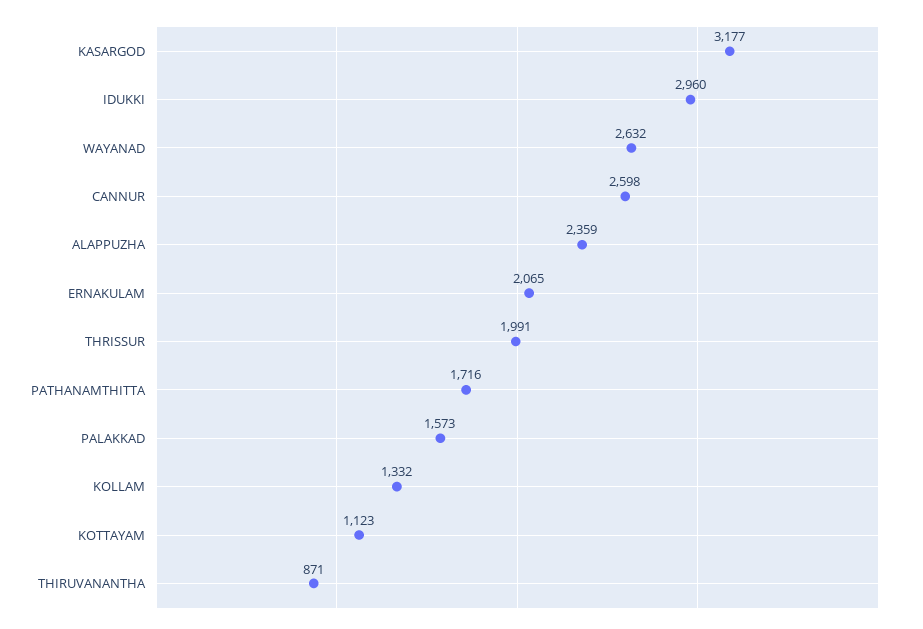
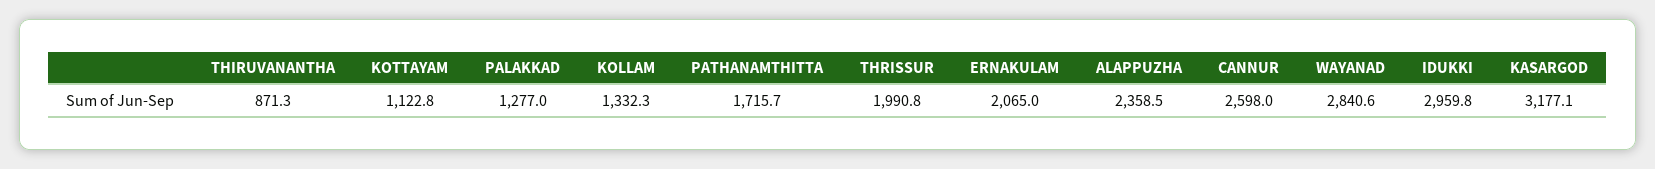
  {
    "KASARGOD": 3177.1,
    "IDUKKI": 2959.8,
-   "WAYANAD": 2632,
+   "WAYANAD": 2840.6,
    "CANNUR": 2598,
    "ALAPPUZHA": 2358.5,
    "ERNAKULAM": 2065,
    "THRISSUR": 1990.8,
    "PATHANAMTHITTA": 1715.7,
-   "PALAKKAD": 1573,
+   "PALAKKAD": 1277,
    "KOLLAM": 1332.3,
    "KOTTAYAM": 1122.8,
    "THIRUVANANTHA": 871.3
  }

